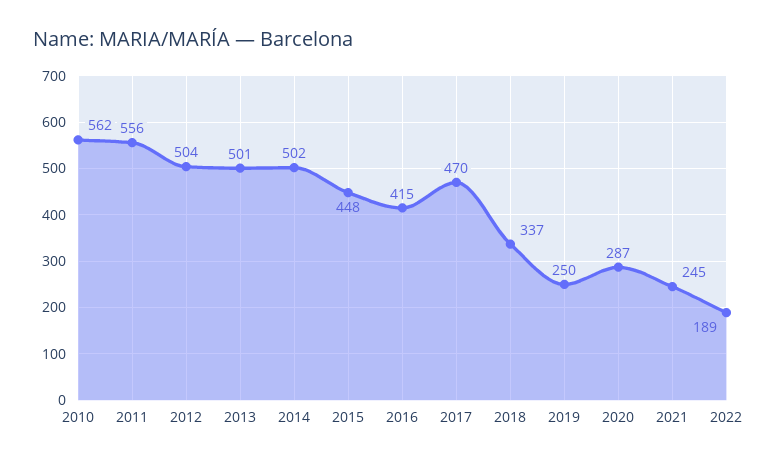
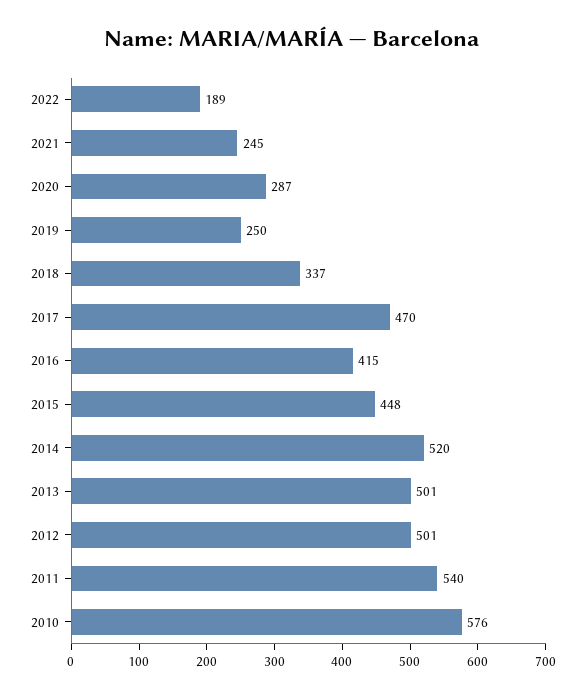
  {
-   "2010": 562,
+   "2010": 576,
-   "2011": 556,
+   "2011": 540,
-   "2012": 504,
+   "2012": 501,
    "2013": 501,
-   "2014": 502,
+   "2014": 520,
    "2015": 448,
    "2016": 415,
    "2017": 470,
    "2018": 337,
    "2019": 250,
    "2020": 287,
    "2021": 245,
    "2022": 189
  }

